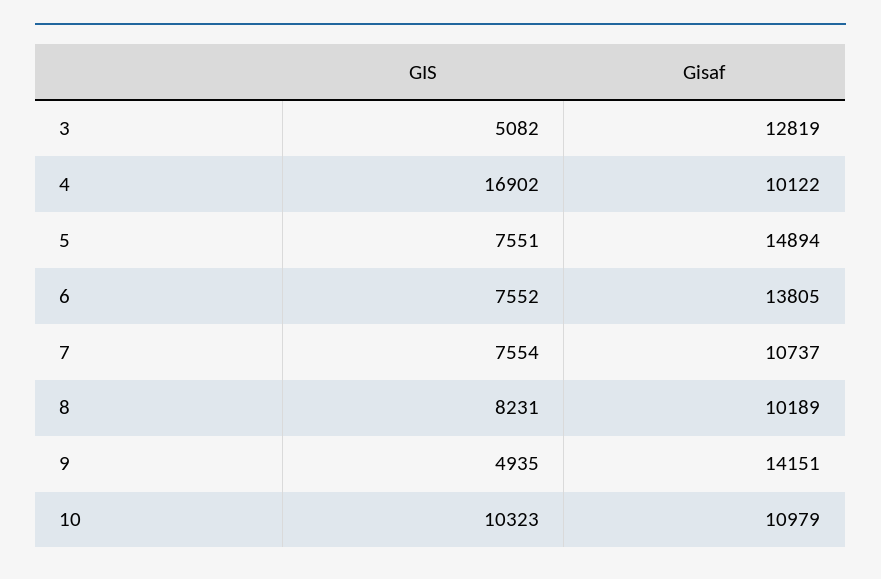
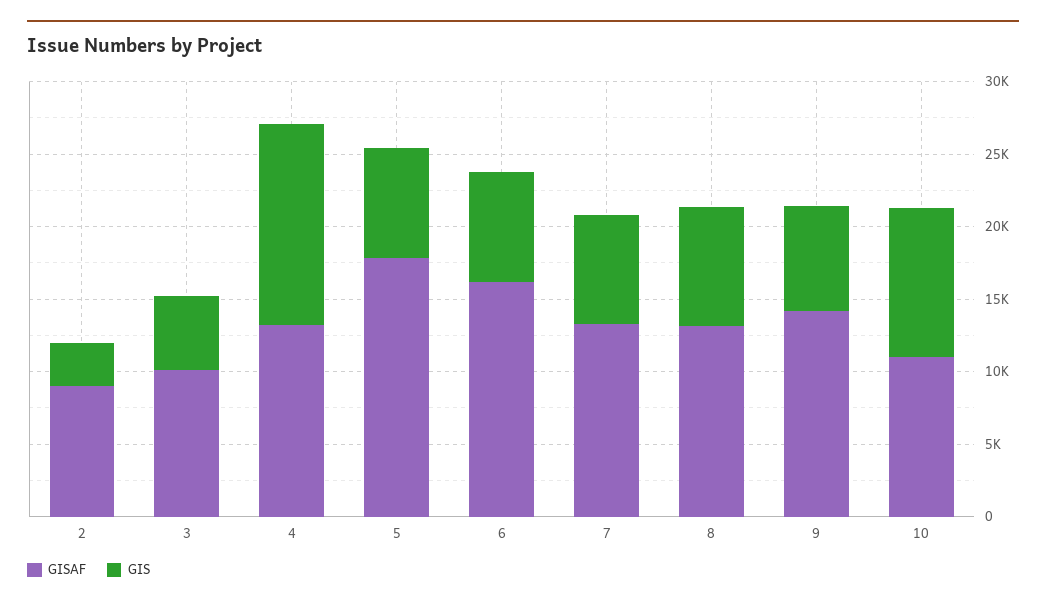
  {
    "GIS": {
      "3": 5082,
-     "4": 16902,
+     "4": 14000,
      "5": 7551,
      "6": 7552,
      "7": 7554,
      "8": 8231,
-     "9": 4935,
+     "9": 7000,
-     "10": 10323
+     "10": 10323,
+     "2": 3000
    },
    "Gisaf": {
-     "3": 12819,
+     "3": 10000,
-     "4": 10122,
+     "4": 13000,
-     "5": 14894,
+     "5": 18000,
-     "6": 13805,
+     "6": 16000,
-     "7": 10737,
+     "7": 13000,
-     "8": 10189,
+     "8": 13000,
      "9": 14151,
-     "10": 10979
+     "10": 10979,
+     "2": 9000
    }
  }

